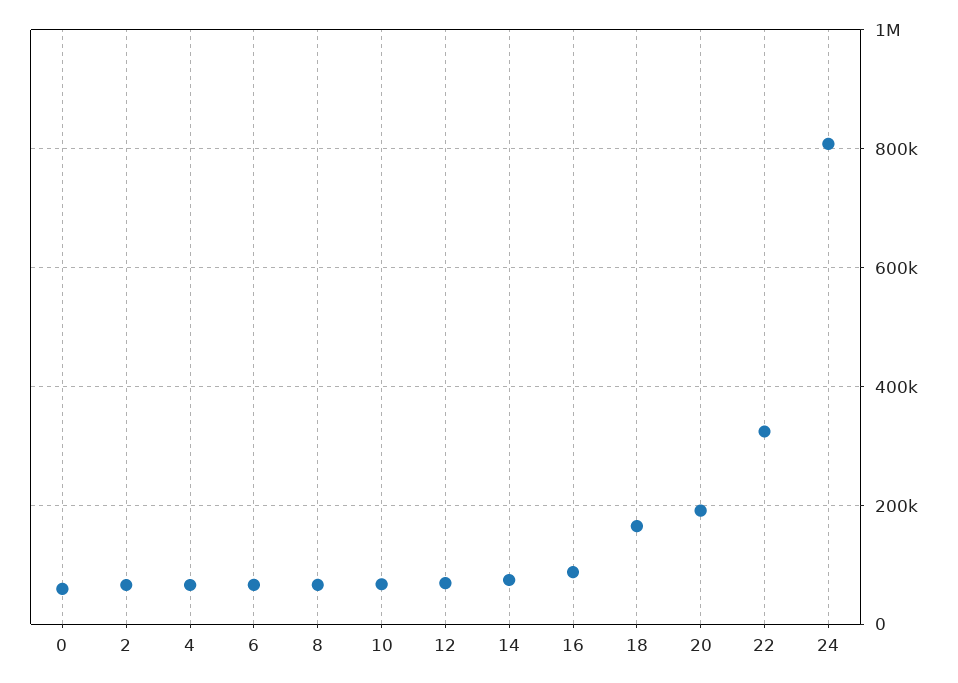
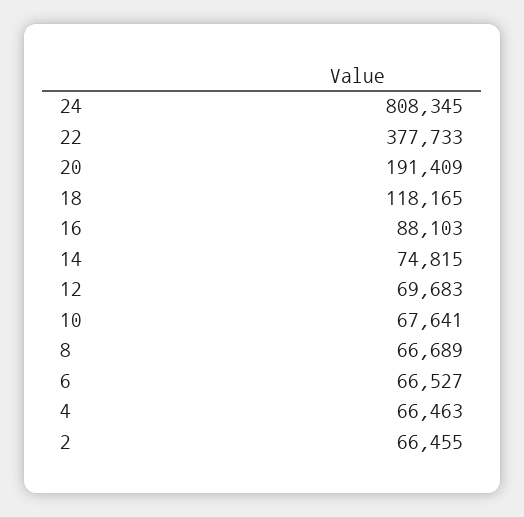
  {
-   "0": 60000,
    "2": 66455,
    "4": 66463,
    "6": 66527,
    "8": 66689,
    "10": 67641,
    "12": 69683,
    "14": 74815,
    "16": 88103,
-   "18": 160000,
+   "18": 118165,
    "20": 191409,
-   "22": 320000,
+   "22": 377733,
    "24": 808345
  }

